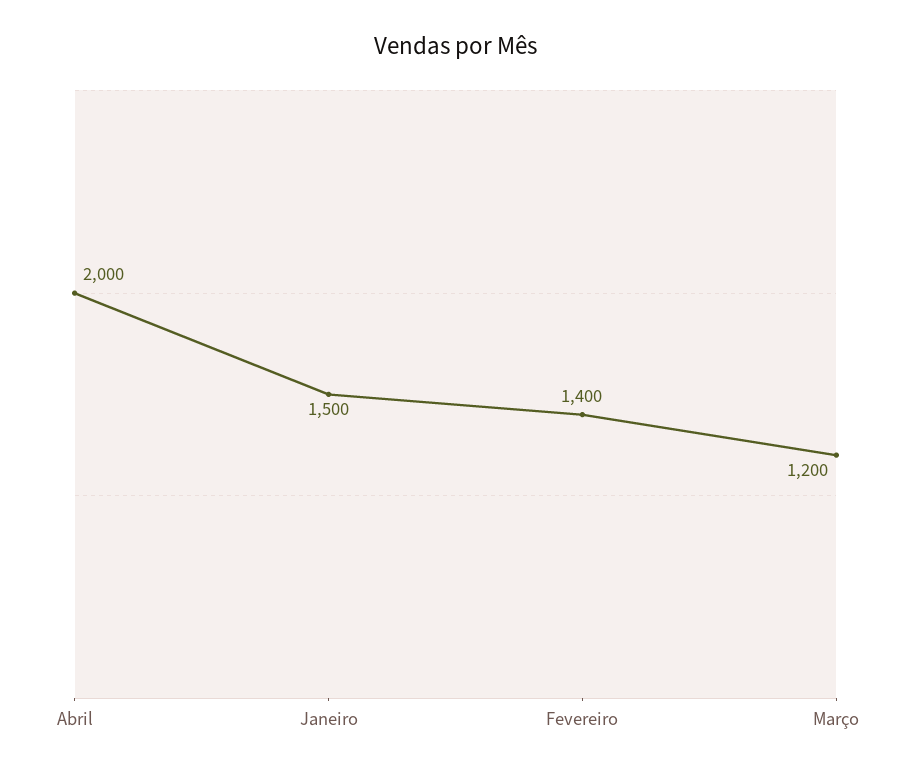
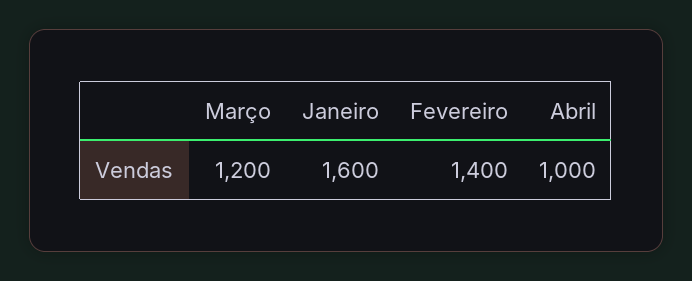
  {
-   "Abril": 2000,
+   "Abril": 1000,
-   "Janeiro": 1500,
+   "Janeiro": 1600,
    "Fevereiro": 1400,
    "Março": 1200
  }

